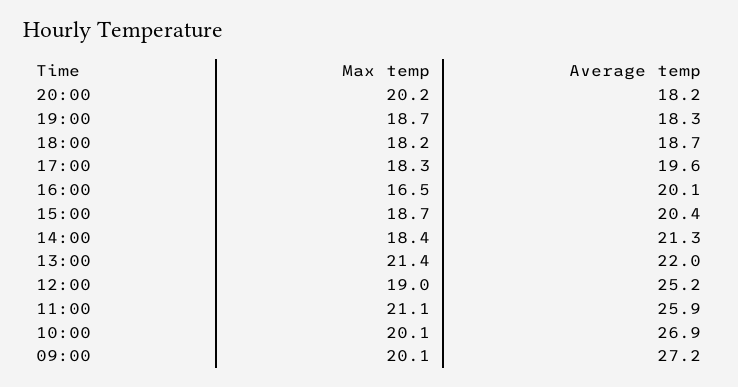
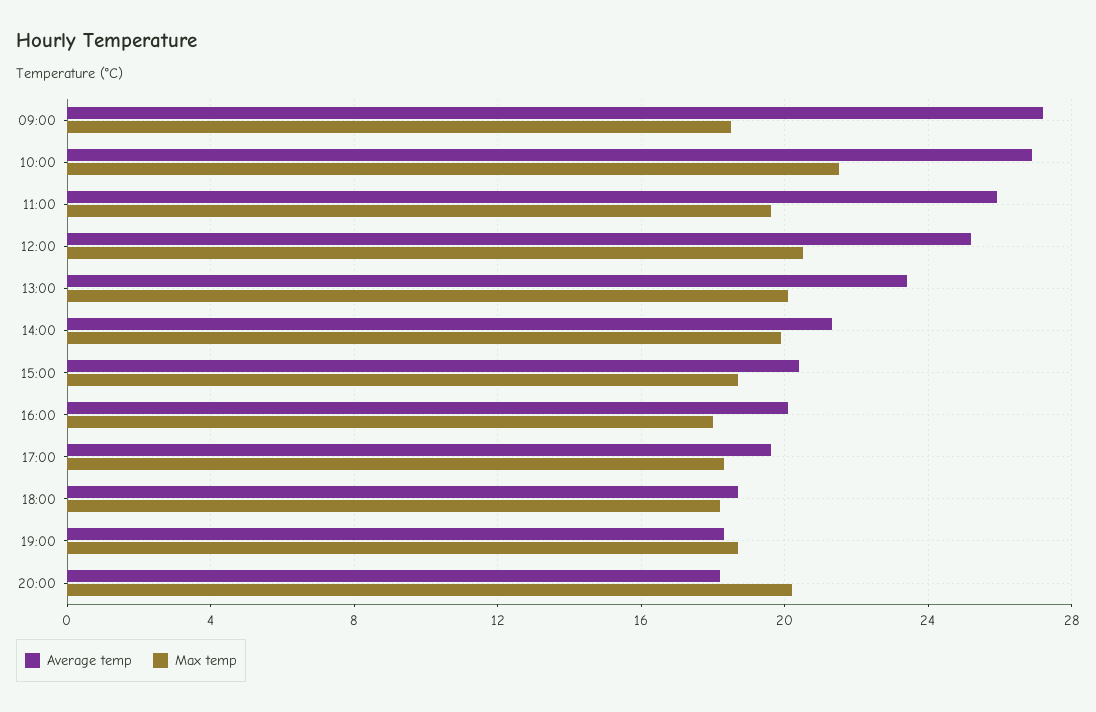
  {
    "Max temp": {
      "20:00": 20.2,
      "19:00": 18.7,
      "18:00": 18.2,
      "17:00": 18.3,
-     "16:00": 16.5,
+     "16:00": 18,
      "15:00": 18.7,
-     "14:00": 18.4,
+     "14:00": 20,
-     "13:00": 21.4,
+     "13:00": 20,
-     "12:00": 19,
+     "12:00": 20.5,
-     "11:00": 21.1,
+     "11:00": 19.5,
-     "10:00": 20.1,
+     "10:00": 21.5,
-     "09:00": 20.1
+     "09:00": 18.5
    },
    "Average temp": {
      "20:00": 18.2,
      "19:00": 18.3,
      "18:00": 18.7,
      "17:00": 19.6,
      "16:00": 20.1,
      "15:00": 20.4,
      "14:00": 21.3,
-     "13:00": 22,
+     "13:00": 23.5,
      "12:00": 25.2,
      "11:00": 25.9,
      "10:00": 26.9,
      "09:00": 27.2
    }
  }

